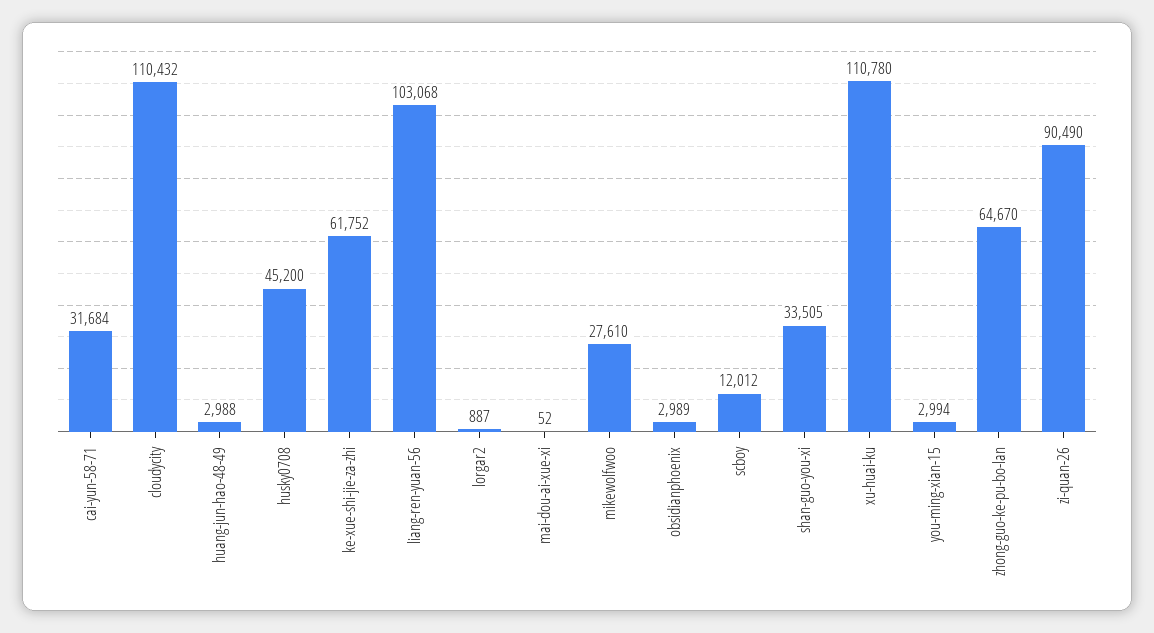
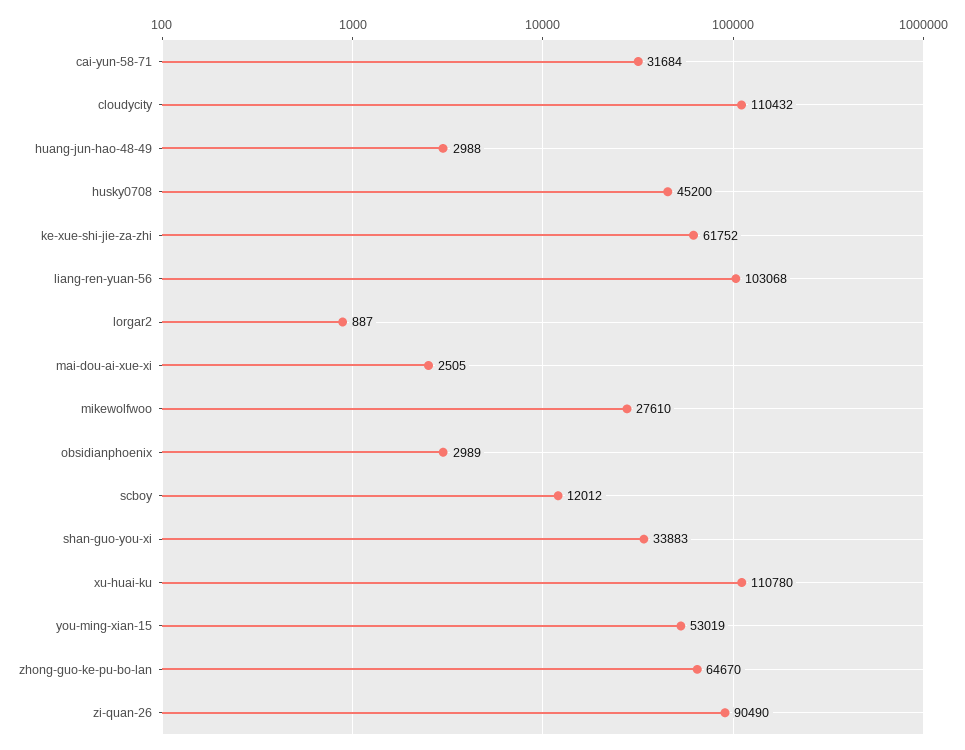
  {
    "cai-yun-58-71": 31684,
    "cloudycity": 110432,
    "huang-jun-hao-48-49": 2988,
    "husky0708": 45200,
    "ke-xue-shi-jie-za-zhi": 61752,
    "liang-ren-yuan-56": 103068,
    "lorgar2": 887,
-   "mai-dou-ai-xue-xi": 52,
+   "mai-dou-ai-xue-xi": 2505,
    "mikewolfwoo": 27610,
    "obsidianphoenix": 2989,
    "scboy": 12012,
-   "shan-guo-you-xi": 33505,
+   "shan-guo-you-xi": 33883,
    "xu-huai-ku": 110780,
-   "you-ming-xian-15": 2994,
+   "you-ming-xian-15": 53019,
    "zhong-guo-ke-pu-bo-lan": 64670,
    "zi-quan-26": 90490
  }

